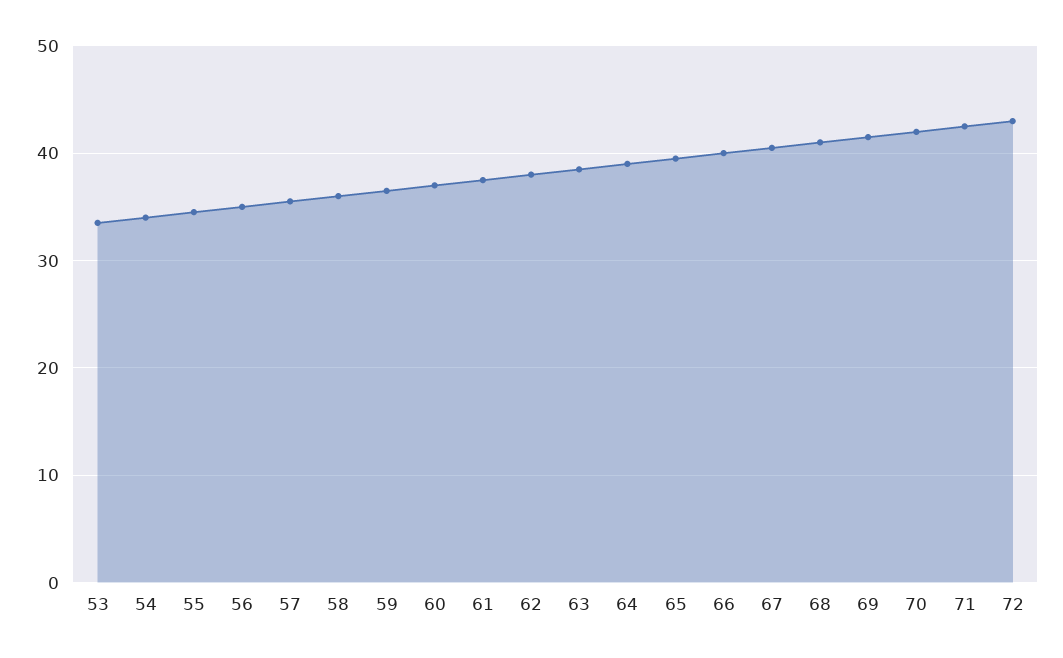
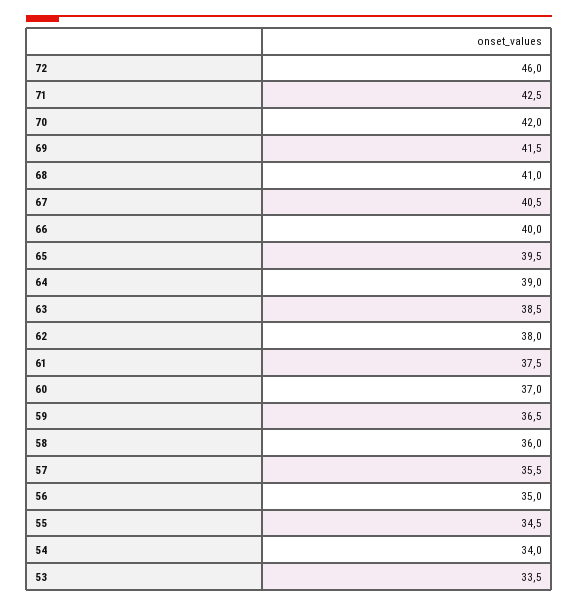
  {
    "53": 33.5,
    "54": 34,
    "55": 34.5,
    "56": 35,
    "57": 35.5,
    "58": 36,
    "59": 36.5,
    "60": 37,
    "61": 37.5,
    "62": 38,
    "63": 38.5,
    "64": 39,
    "65": 39.5,
    "66": 40,
    "67": 40.5,
    "68": 41,
    "69": 41.5,
    "70": 42,
    "71": 42.5,
-   "72": 43
+   "72": 46
  }

